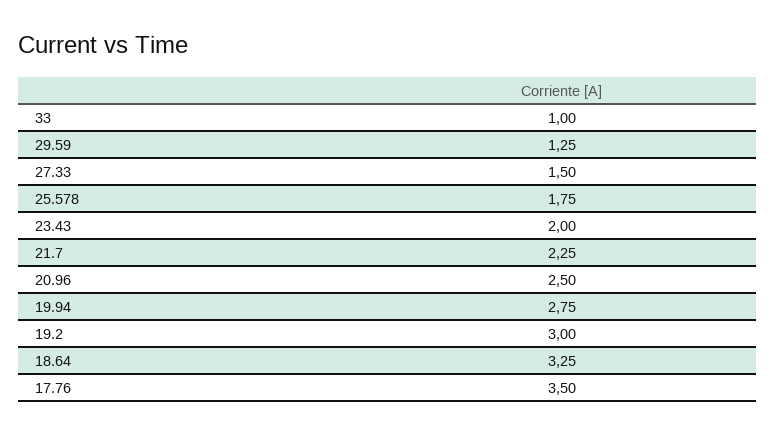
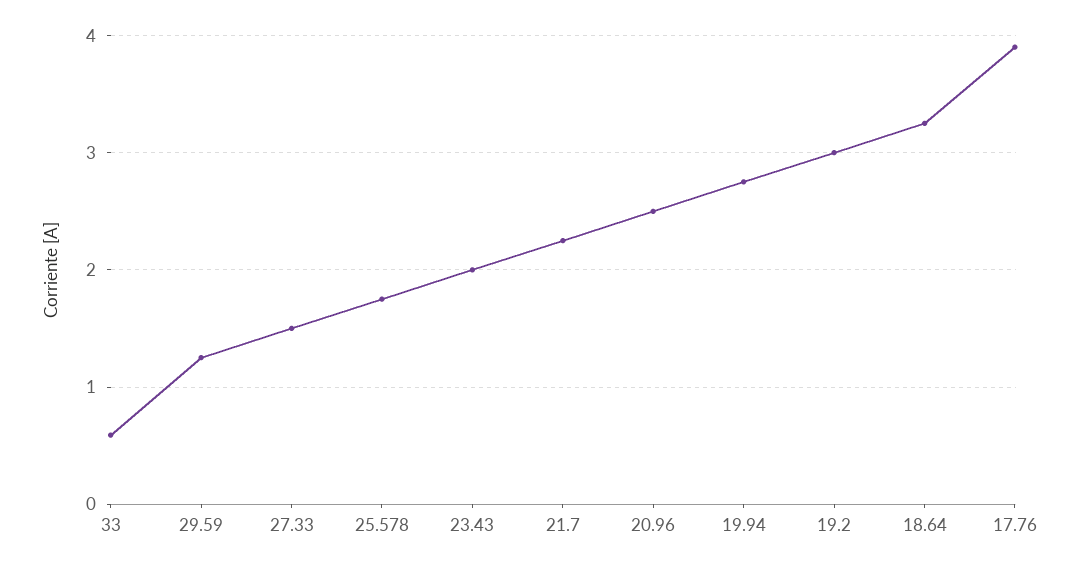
  {
-   "33": 1,
+   "33": 0.6,
    "29.59": 1.25,
    "27.33": 1.5,
    "25.578": 1.75,
    "23.43": 2,
    "21.7": 2.25,
    "20.96": 2.5,
    "19.94": 2.75,
    "19.2": 3,
    "18.64": 3.25,
-   "17.76": 3.5
+   "17.76": 3.9
  }

